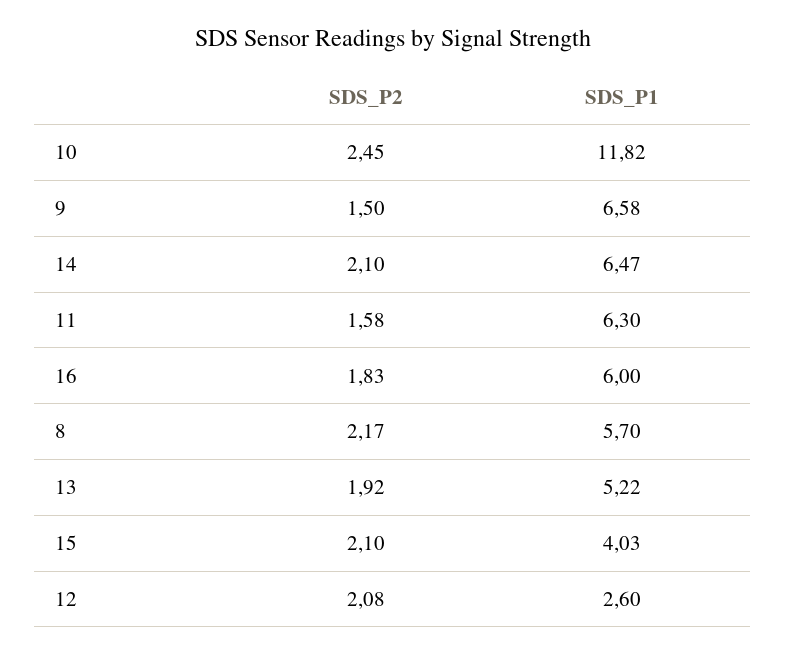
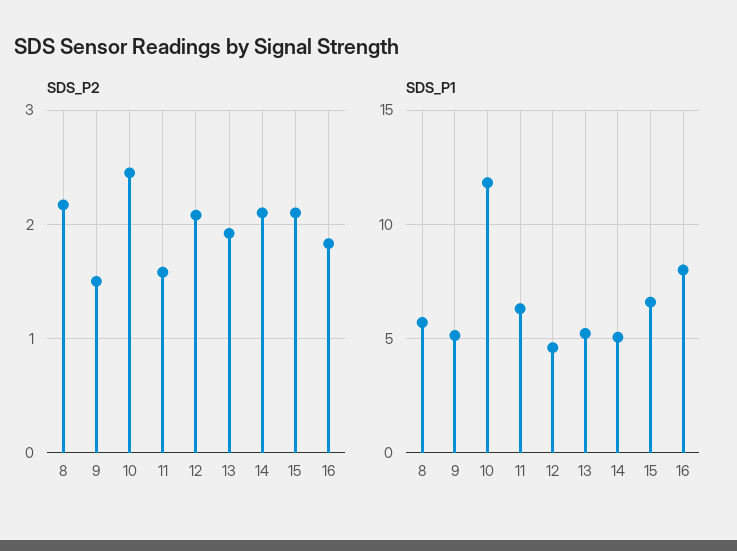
  {
    "SDS_P2": {
      "10": 2.45,
      "9": 1.5,
      "14": 2.1,
      "11": 1.58,
      "16": 1.83,
      "8": 2.17,
      "13": 1.92,
      "15": 2.1,
      "12": 2.08
    },
    "SDS_P1": {
      "10": 11.82,
-     "9": 6.58,
+     "9": 5,
-     "14": 6.47,
+     "14": 5,
      "11": 6.3,
-     "16": 6,
+     "16": 8,
      "8": 5.7,
      "13": 5.22,
-     "15": 4.03,
+     "15": 6.5,
-     "12": 2.6
+     "12": 4.5
    }
  }

